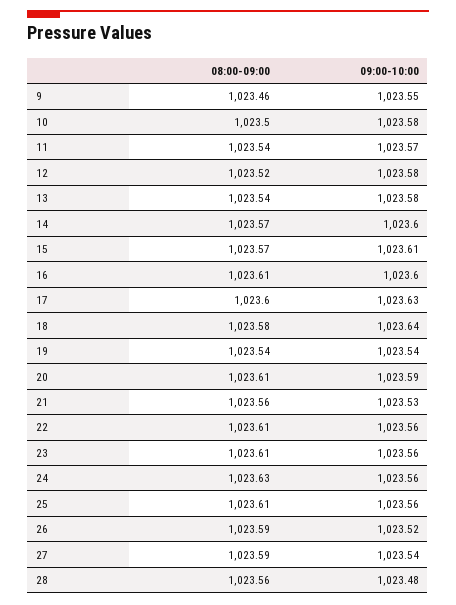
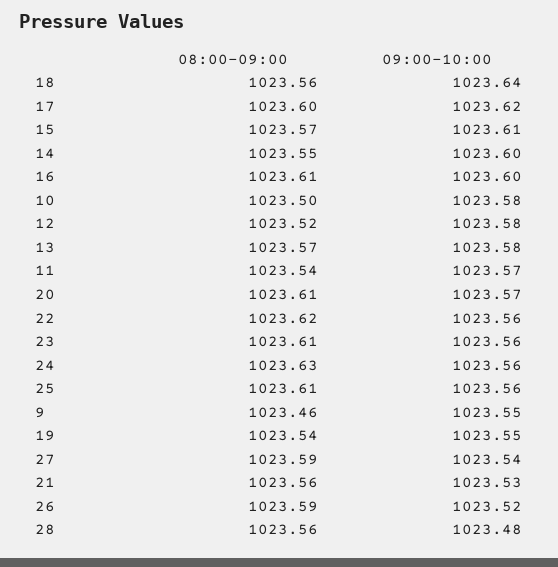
  {
    "08:00-09:00": {
      "9": 1023.46,
      "10": 1023.5,
      "11": 1023.54,
      "12": 1023.52,
-     "13": 1023.54,
+     "13": 1023.57,
-     "14": 1023.57,
+     "14": 1023.55,
      "15": 1023.57,
      "16": 1023.61,
      "17": 1023.6,
-     "18": 1023.58,
+     "18": 1023.56,
      "19": 1023.54,
      "20": 1023.61,
      "21": 1023.56,
-     "22": 1023.61,
+     "22": 1023.62,
      "23": 1023.61,
      "24": 1023.63,
      "25": 1023.61,
      "26": 1023.59,
      "27": 1023.59,
      "28": 1023.56
    },
    "09:00-10:00": {
      "9": 1023.55,
      "10": 1023.58,
      "11": 1023.57,
      "12": 1023.58,
      "13": 1023.58,
      "14": 1023.6,
      "15": 1023.61,
      "16": 1023.6,
-     "17": 1023.63,
+     "17": 1023.62,
      "18": 1023.64,
-     "19": 1023.54,
+     "19": 1023.55,
-     "20": 1023.59,
+     "20": 1023.57,
      "21": 1023.53,
      "22": 1023.56,
      "23": 1023.56,
      "24": 1023.56,
      "25": 1023.56,
      "26": 1023.52,
      "27": 1023.54,
      "28": 1023.48
    }
  }

